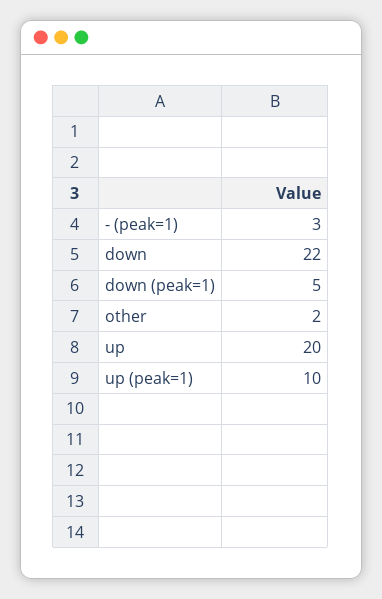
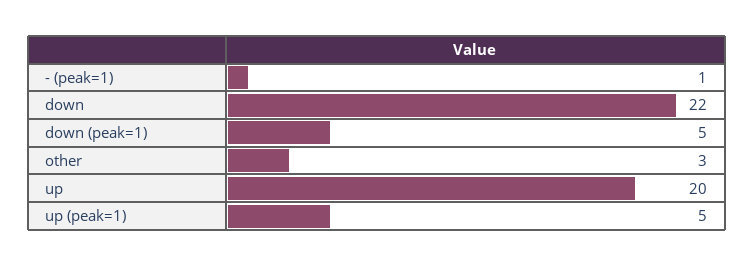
  {
-   "- (peak=1)": 3,
+   "- (peak=1)": 1,
    "down": 22,
    "down (peak=1)": 5,
-   "other": 2,
+   "other": 3,
    "up": 20,
-   "up (peak=1)": 10
+   "up (peak=1)": 5
  }

